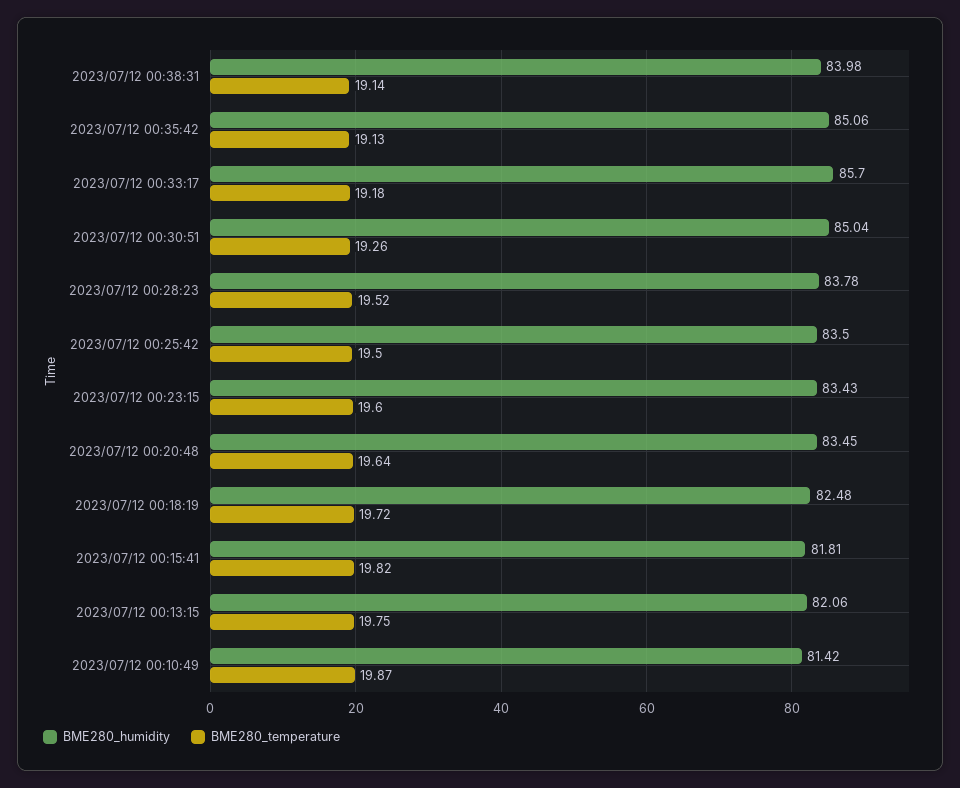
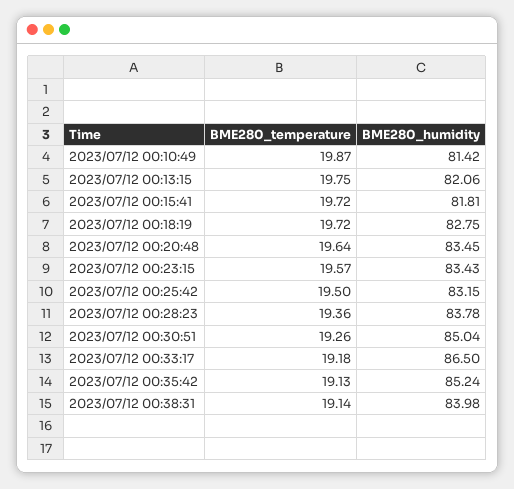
  {
    "BME280_humidity": {
      "2023/07/12 00:38:31": 83.98,
-     "2023/07/12 00:35:42": 85.06,
+     "2023/07/12 00:35:42": 85.24,
-     "2023/07/12 00:33:17": 85.7,
+     "2023/07/12 00:33:17": 86.5,
      "2023/07/12 00:30:51": 85.04,
      "2023/07/12 00:28:23": 83.78,
-     "2023/07/12 00:25:42": 83.5,
+     "2023/07/12 00:25:42": 83.15,
      "2023/07/12 00:23:15": 83.43,
      "2023/07/12 00:20:48": 83.45,
-     "2023/07/12 00:18:19": 82.48,
+     "2023/07/12 00:18:19": 82.75,
      "2023/07/12 00:15:41": 81.81,
      "2023/07/12 00:13:15": 82.06,
      "2023/07/12 00:10:49": 81.42
    },
    "BME280_temperature": {
      "2023/07/12 00:38:31": 19.14,
      "2023/07/12 00:35:42": 19.13,
      "2023/07/12 00:33:17": 19.18,
      "2023/07/12 00:30:51": 19.26,
-     "2023/07/12 00:28:23": 19.52,
+     "2023/07/12 00:28:23": 19.36,
      "2023/07/12 00:25:42": 19.5,
-     "2023/07/12 00:23:15": 19.6,
+     "2023/07/12 00:23:15": 19.57,
      "2023/07/12 00:20:48": 19.64,
      "2023/07/12 00:18:19": 19.72,
-     "2023/07/12 00:15:41": 19.82,
+     "2023/07/12 00:15:41": 19.72,
      "2023/07/12 00:13:15": 19.75,
      "2023/07/12 00:10:49": 19.87
    }
  }

